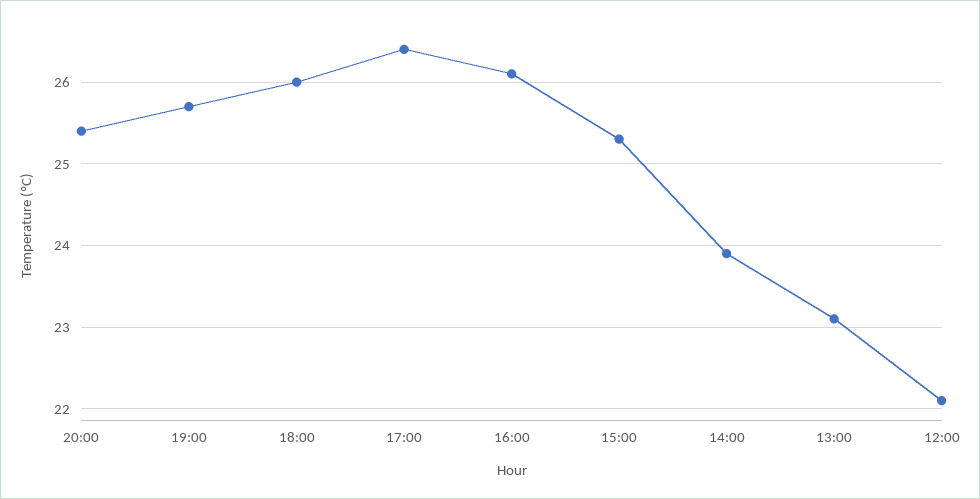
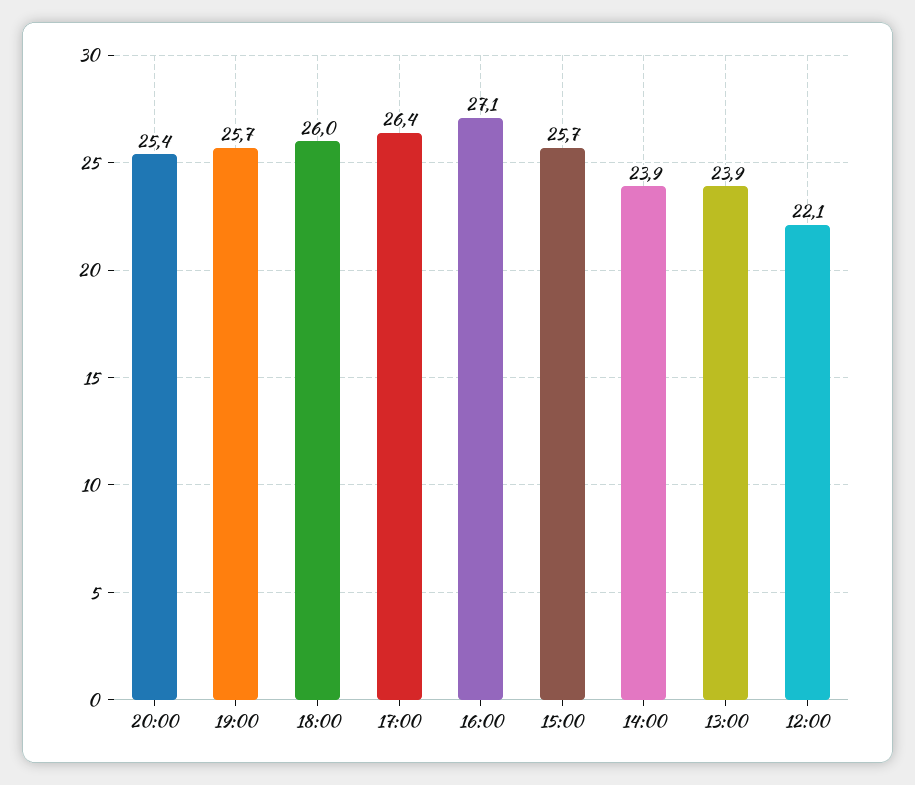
  {
    "20:00": 25.4,
    "19:00": 25.7,
    "18:00": 26,
    "17:00": 26.4,
-   "16:00": 26.1,
+   "16:00": 27.1,
-   "15:00": 25.3,
+   "15:00": 25.7,
    "14:00": 23.9,
-   "13:00": 23.1,
+   "13:00": 23.9,
    "12:00": 22.1
  }

